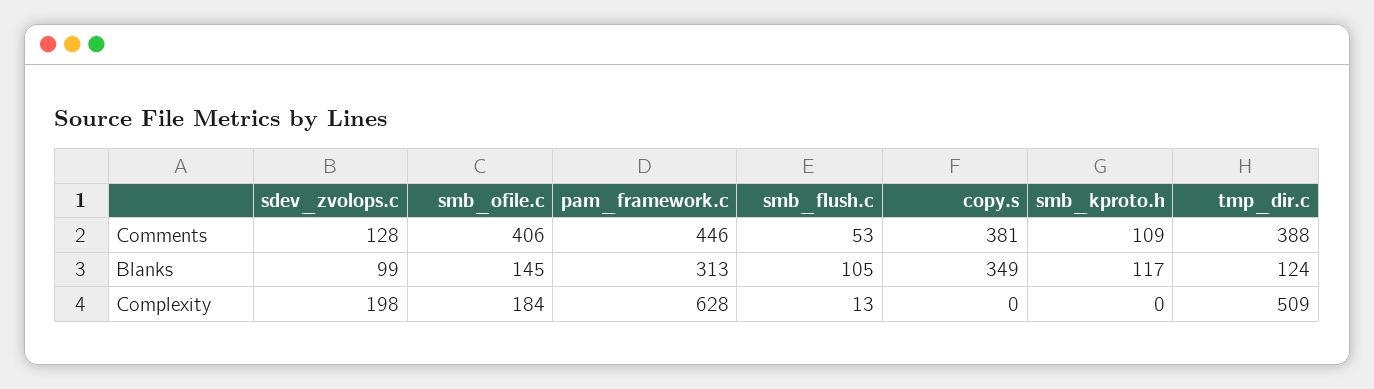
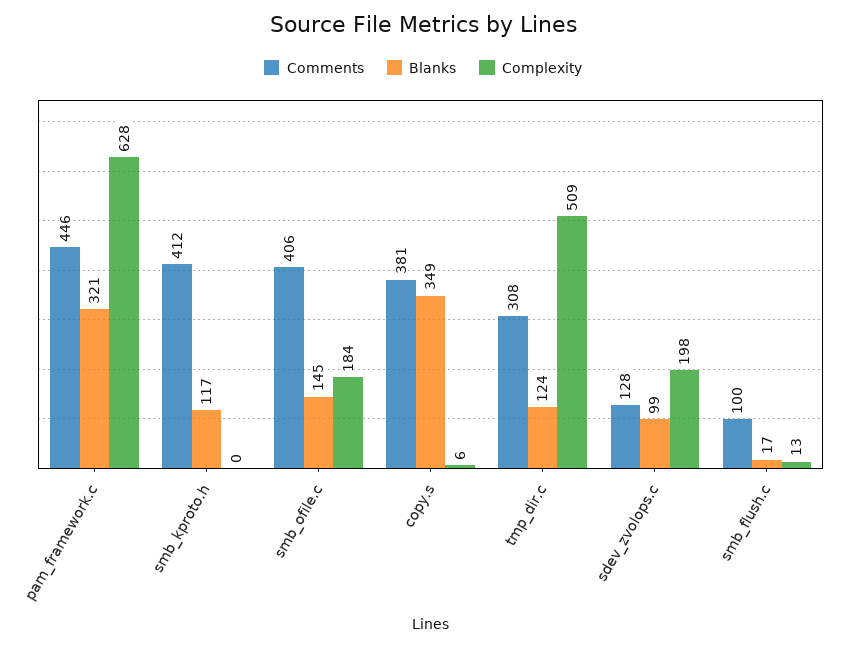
  {
    "Comments": {
      "sdev_zvolops.c": 128,
      "smb_ofile.c": 406,
      "pam_framework.c": 446,
-     "smb_flush.c": 53,
+     "smb_flush.c": 100,
      "copy.s": 381,
-     "smb_kproto.h": 109,
+     "smb_kproto.h": 412,
-     "tmp_dir.c": 388
+     "tmp_dir.c": 308
    },
    "Blanks": {
      "sdev_zvolops.c": 99,
      "smb_ofile.c": 145,
-     "pam_framework.c": 313,
+     "pam_framework.c": 321,
-     "smb_flush.c": 105,
+     "smb_flush.c": 17,
      "copy.s": 349,
      "smb_kproto.h": 117,
      "tmp_dir.c": 124
    },
    "Complexity": {
      "sdev_zvolops.c": 198,
      "smb_ofile.c": 184,
      "pam_framework.c": 628,
      "smb_flush.c": 13,
-     "copy.s": 0,
+     "copy.s": 6,
      "smb_kproto.h": 0,
      "tmp_dir.c": 509
    }
  }

